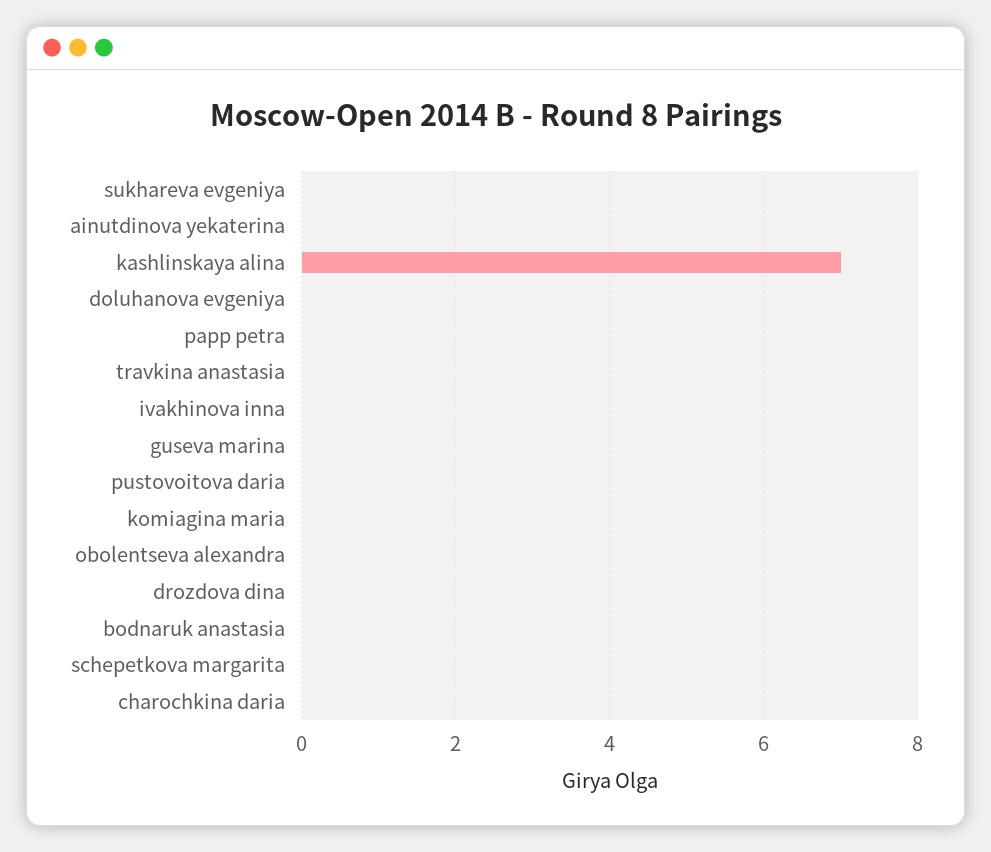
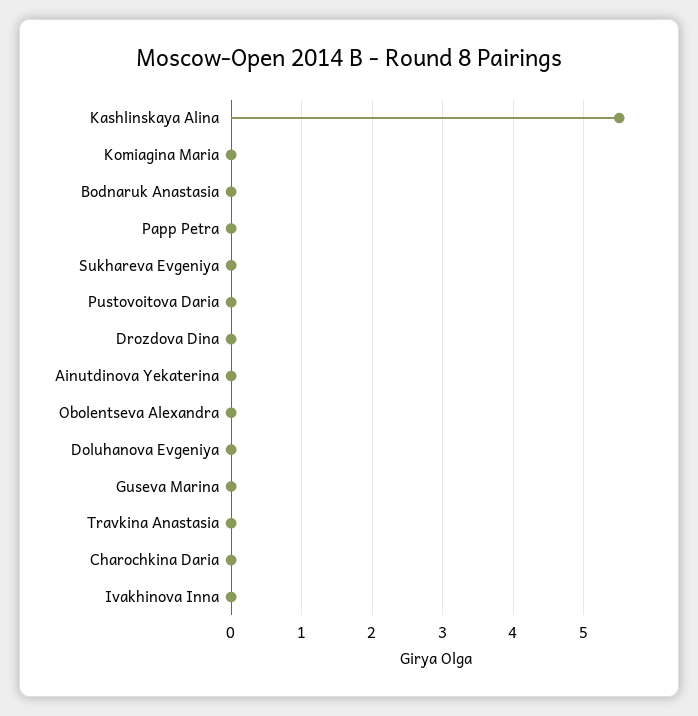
  {
    "sukhareva evgeniya": 0,
    "ainutdinova yekaterina": 0,
-   "kashlinskaya alina": 7,
+   "kashlinskaya alina": 5.5,
    "doluhanova evgeniya": 0,
    "papp petra": 0,
    "travkina anastasia": 0,
    "ivakhinova inna": 0,
    "guseva marina": 0,
    "pustovoitova daria": 0,
    "komiagina maria": 0,
    "obolentseva alexandra": 0,
    "drozdova dina": 0,
    "bodnaruk anastasia": 0,
-   "schepetkova margarita": 0,
    "charochkina daria": 0
  }

